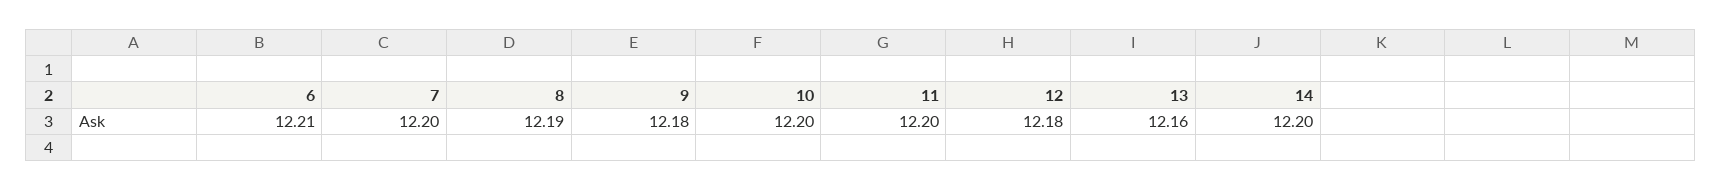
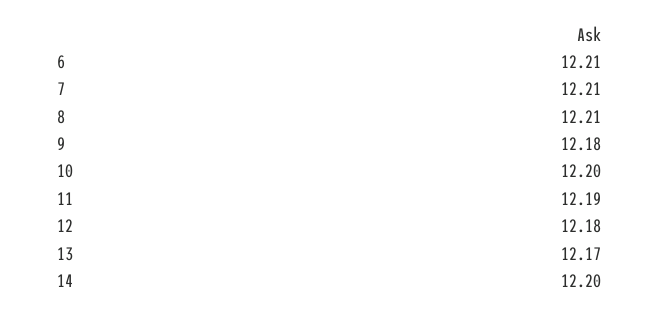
  {
    "6": 12.21,
-   "7": 12.2,
+   "7": 12.21,
-   "8": 12.19,
+   "8": 12.21,
    "9": 12.18,
    "10": 12.2,
-   "11": 12.2,
+   "11": 12.19,
    "12": 12.18,
-   "13": 12.16,
+   "13": 12.17,
    "14": 12.2
  }

